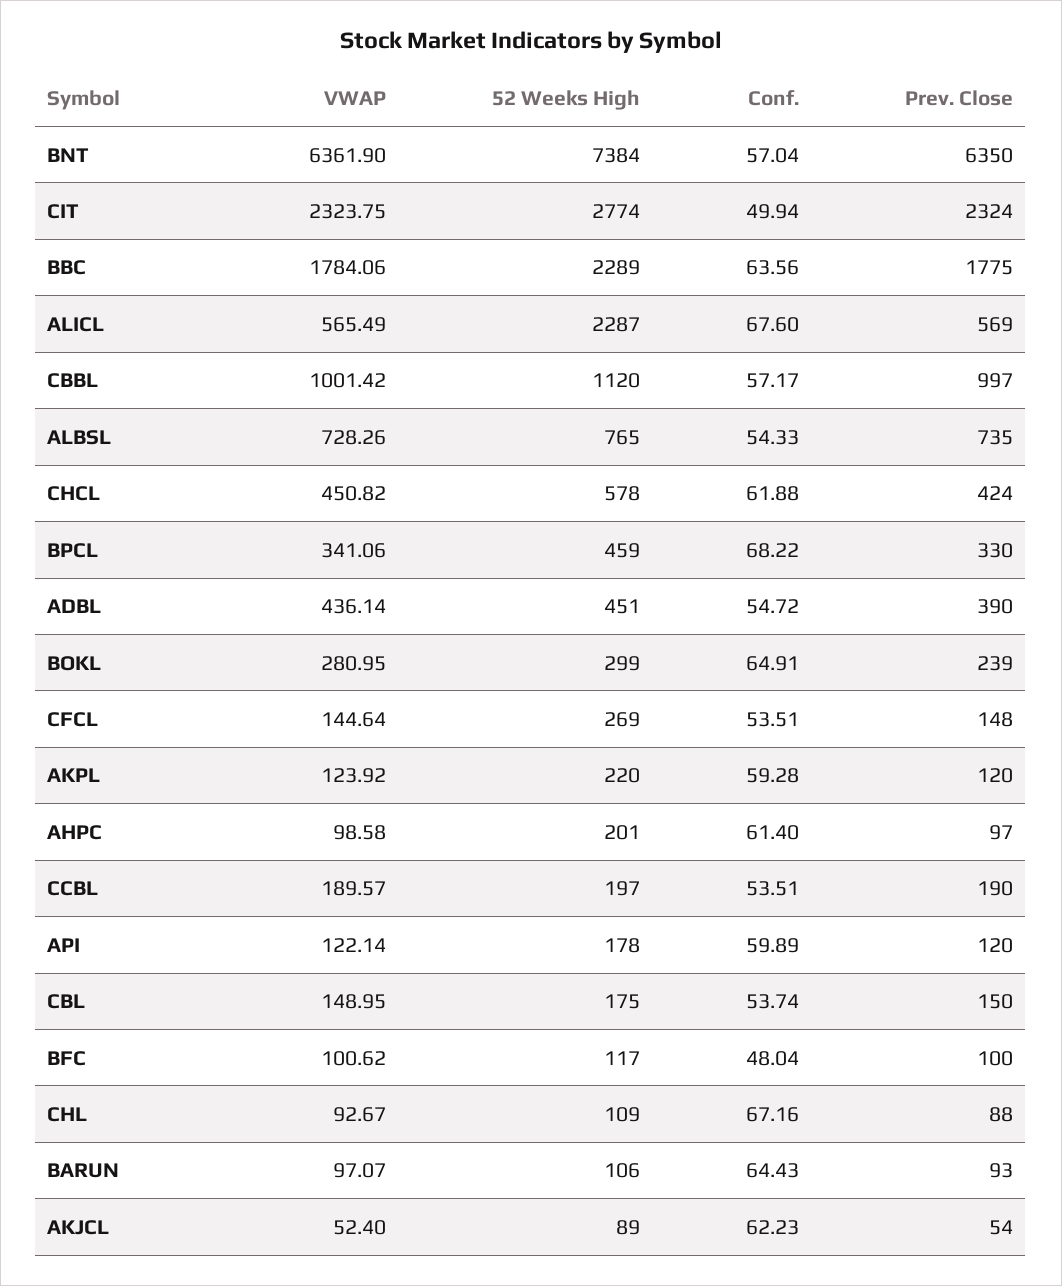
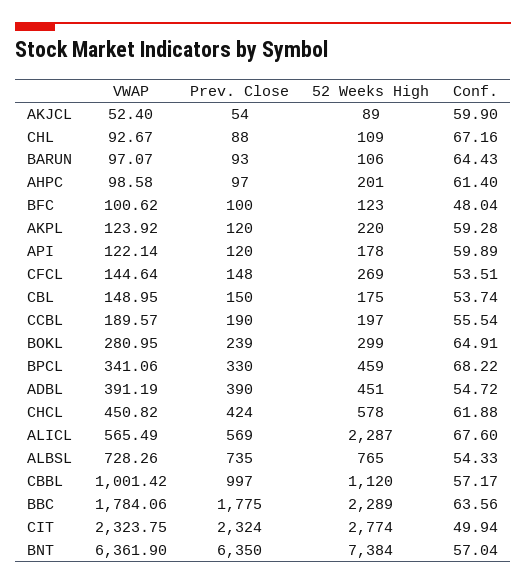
  {
    "VWAP": {
      "BNT": 6361.9,
      "CIT": 2323.75,
      "BBC": 1784.06,
      "ALICL": 565.49,
      "CBBL": 1001.42,
      "ALBSL": 728.26,
      "CHCL": 450.82,
      "BPCL": 341.06,
-     "ADBL": 436.14,
+     "ADBL": 391.19,
      "BOKL": 280.95,
      "CFCL": 144.64,
      "AKPL": 123.92,
      "AHPC": 98.58,
      "CCBL": 189.57,
      "API": 122.14,
      "CBL": 148.95,
      "BFC": 100.62,
      "CHL": 92.67,
      "BARUN": 97.07,
      "AKJCL": 52.4
    },
    "52 Weeks High": {
      "BNT": 7384,
      "CIT": 2774,
      "BBC": 2289,
      "ALICL": 2287,
      "CBBL": 1120,
      "ALBSL": 765,
      "CHCL": 578,
      "BPCL": 459,
      "ADBL": 451,
      "BOKL": 299,
      "CFCL": 269,
      "AKPL": 220,
      "AHPC": 201,
      "CCBL": 197,
      "API": 178,
      "CBL": 175,
-     "BFC": 117,
+     "BFC": 123,
      "CHL": 109,
      "BARUN": 106,
      "AKJCL": 89
    },
    "Conf.": {
      "BNT": 57.04,
      "CIT": 49.94,
      "BBC": 63.56,
      "ALICL": 67.6,
      "CBBL": 57.17,
      "ALBSL": 54.33,
      "CHCL": 61.88,
      "BPCL": 68.22,
      "ADBL": 54.72,
      "BOKL": 64.91,
      "CFCL": 53.51,
      "AKPL": 59.28,
      "AHPC": 61.4,
-     "CCBL": 53.51,
+     "CCBL": 55.54,
      "API": 59.89,
      "CBL": 53.74,
      "BFC": 48.04,
      "CHL": 67.16,
      "BARUN": 64.43,
-     "AKJCL": 62.23
+     "AKJCL": 59.9
    },
    "Prev. Close": {
      "BNT": 6350,
      "CIT": 2324,
      "BBC": 1775,
      "ALICL": 569,
      "CBBL": 997,
      "ALBSL": 735,
      "CHCL": 424,
      "BPCL": 330,
      "ADBL": 390,
      "BOKL": 239,
      "CFCL": 148,
      "AKPL": 120,
      "AHPC": 97,
      "CCBL": 190,
      "API": 120,
      "CBL": 150,
      "BFC": 100,
      "CHL": 88,
      "BARUN": 93,
      "AKJCL": 54
    }
  }

